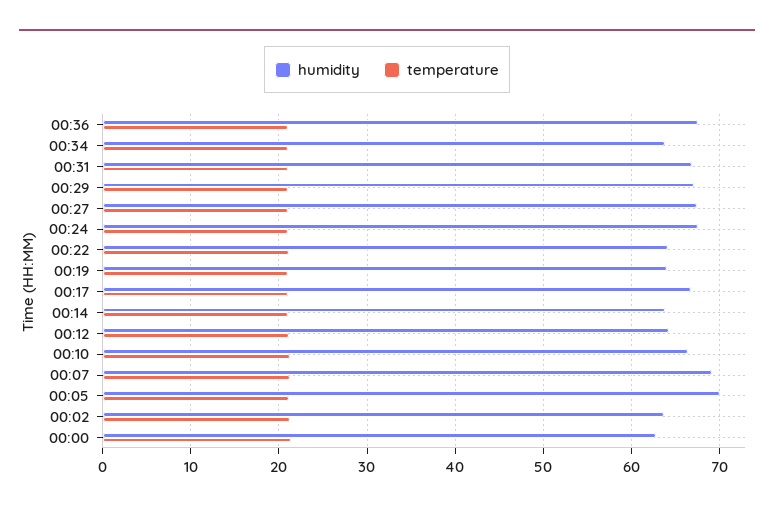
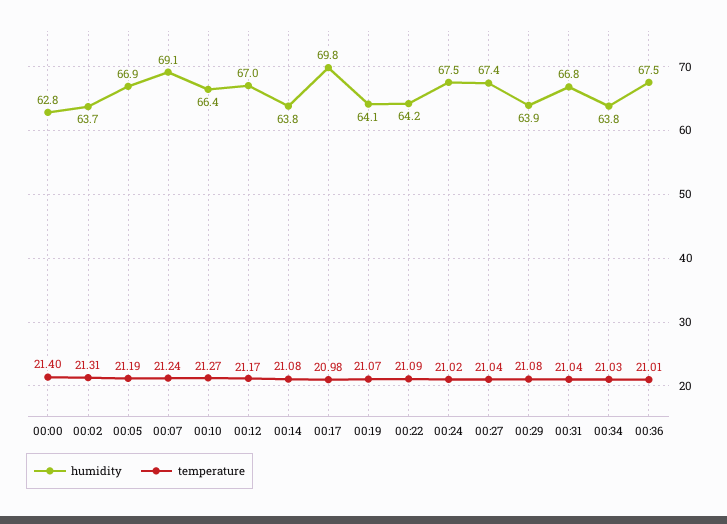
  {
    "humidity": {
      "00:36": 67.5,
      "00:34": 63.8,
      "00:31": 66.8,
-     "00:29": 67,
+     "00:29": 63.9,
      "00:27": 67.4,
      "00:24": 67.5,
      "00:22": 64.2,
      "00:19": 64.1,
-     "00:17": 67,
+     "00:17": 69.8,
      "00:14": 63.8,
-     "00:12": 64,
+     "00:12": 67,
      "00:10": 66.4,
      "00:07": 69.1,
-     "00:05": 70,
+     "00:05": 66.9,
      "00:02": 63.7,
      "00:00": 62.8
    },
    "temperature": {
      "00:36": 21.01,
      "00:34": 21.03,
      "00:31": 21.04,
      "00:29": 21.08,
      "00:27": 21.04,
      "00:24": 21.02,
      "00:22": 21.09,
      "00:19": 21.07,
      "00:17": 20.98,
      "00:14": 21.08,
      "00:12": 21.17,
      "00:10": 21.27,
      "00:07": 21.24,
      "00:05": 21.19,
      "00:02": 21.31,
      "00:00": 21.4
    }
  }

